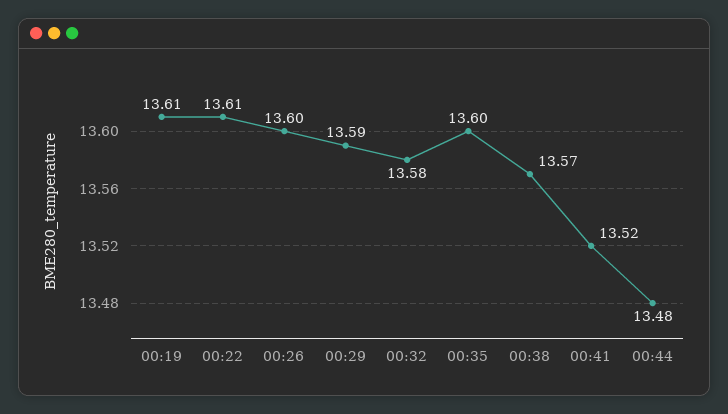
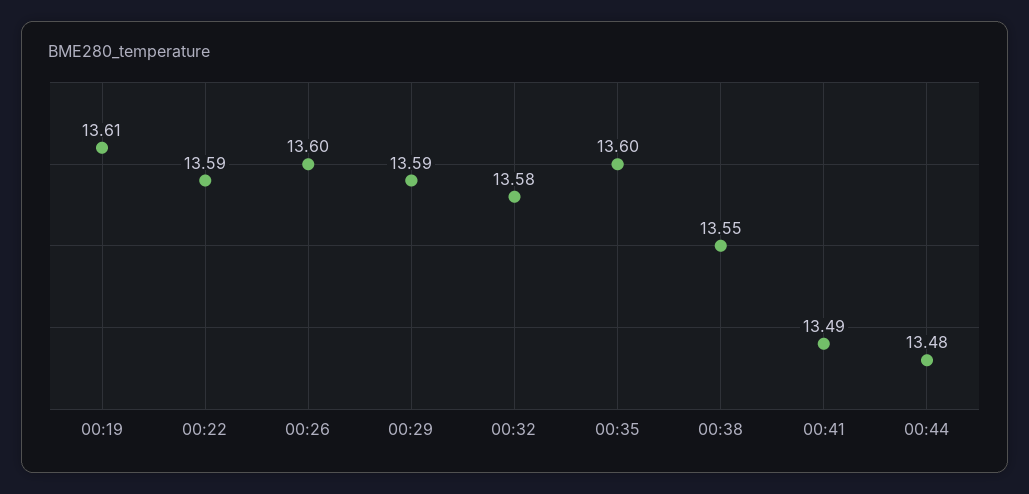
  {
    "00:19": 13.61,
-   "00:22": 13.61,
+   "00:22": 13.59,
    "00:26": 13.6,
    "00:29": 13.59,
    "00:32": 13.58,
    "00:35": 13.6,
-   "00:38": 13.57,
+   "00:38": 13.55,
-   "00:41": 13.52,
+   "00:41": 13.49,
    "00:44": 13.48
  }

